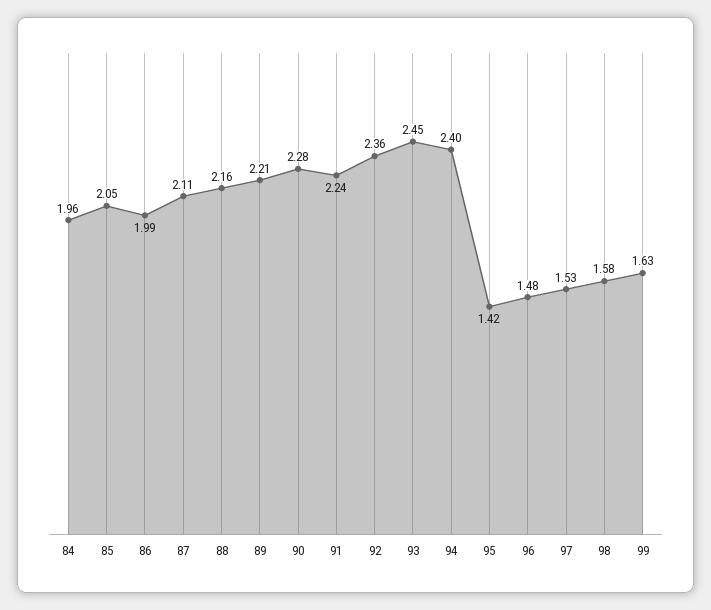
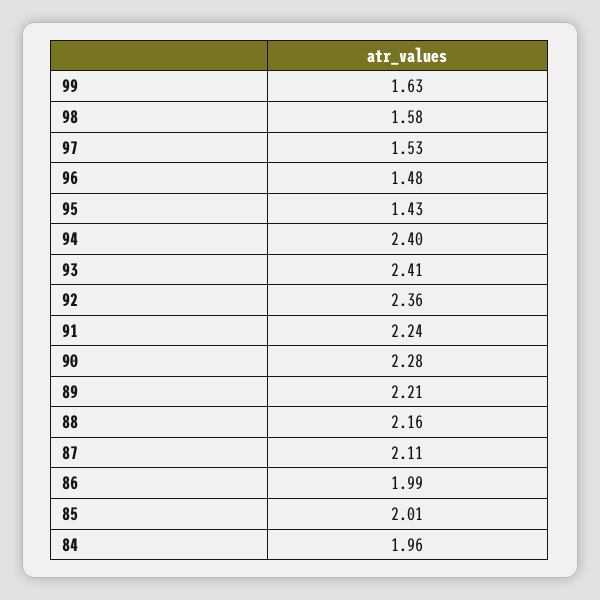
  {
    "84": 1.96,
-   "85": 2.05,
+   "85": 2.01,
    "86": 1.99,
    "87": 2.11,
    "88": 2.16,
    "89": 2.21,
    "90": 2.28,
    "91": 2.24,
    "92": 2.36,
-   "93": 2.45,
+   "93": 2.41,
    "94": 2.4,
-   "95": 1.42,
+   "95": 1.43,
    "96": 1.48,
    "97": 1.53,
    "98": 1.58,
    "99": 1.63
  }

